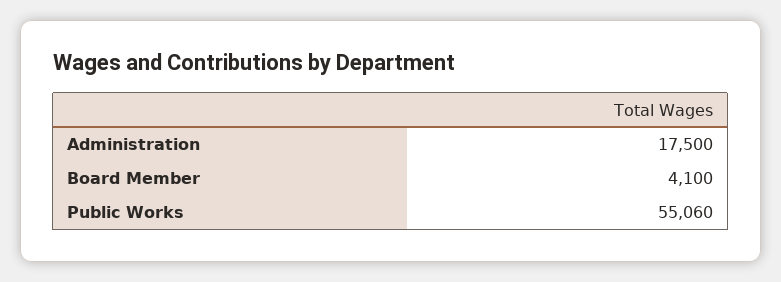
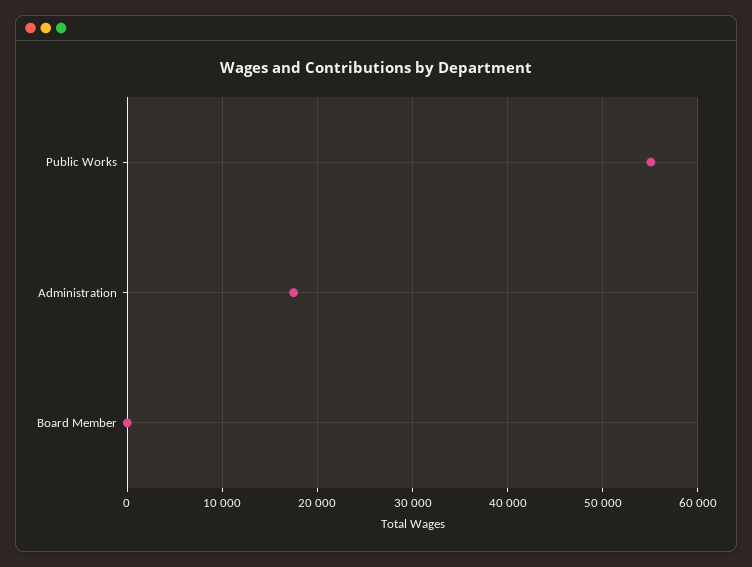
  {
    "Administration": 17500,
-   "Board Member": 4100,
+   "Board Member": 0,
    "Public Works": 55060
  }

